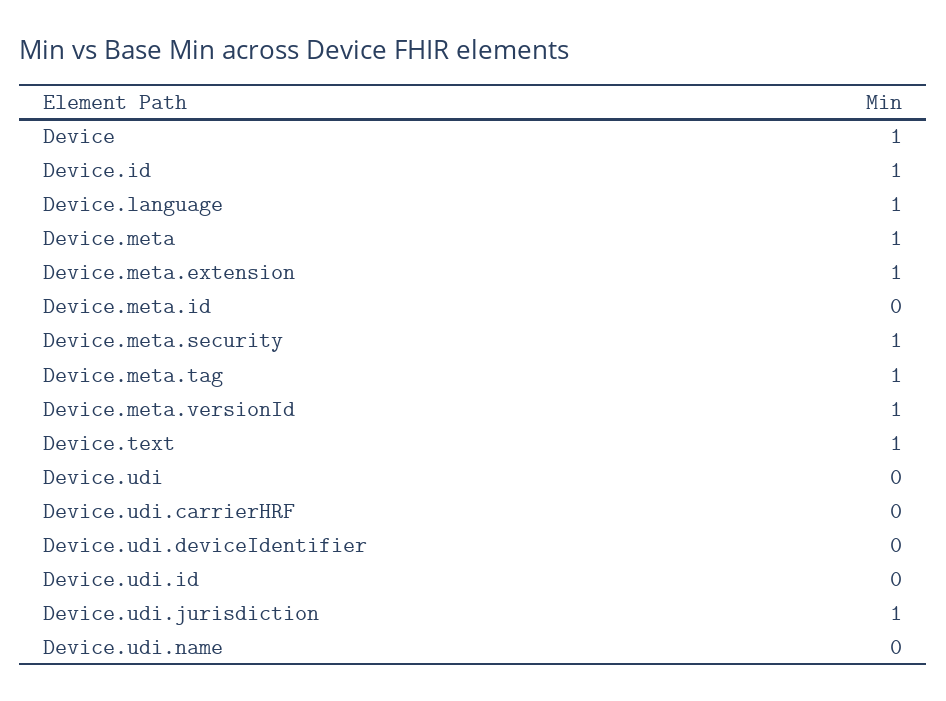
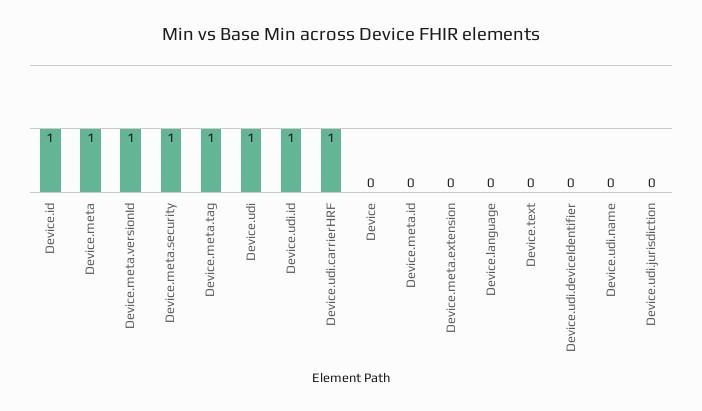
  {
-   "Device": 1,
+   "Device": 0,
    "Device.id": 1,
-   "Device.language": 1,
+   "Device.language": 0,
    "Device.meta": 1,
-   "Device.meta.extension": 1,
+   "Device.meta.extension": 0,
    "Device.meta.id": 0,
    "Device.meta.security": 1,
    "Device.meta.tag": 1,
    "Device.meta.versionId": 1,
-   "Device.text": 1,
+   "Device.text": 0,
-   "Device.udi": 0,
+   "Device.udi": 1,
-   "Device.udi.carrierHRF": 0,
+   "Device.udi.carrierHRF": 1,
    "Device.udi.deviceIdentifier": 0,
-   "Device.udi.id": 0,
+   "Device.udi.id": 1,
-   "Device.udi.jurisdiction": 1,
+   "Device.udi.jurisdiction": 0,
    "Device.udi.name": 0
  }

